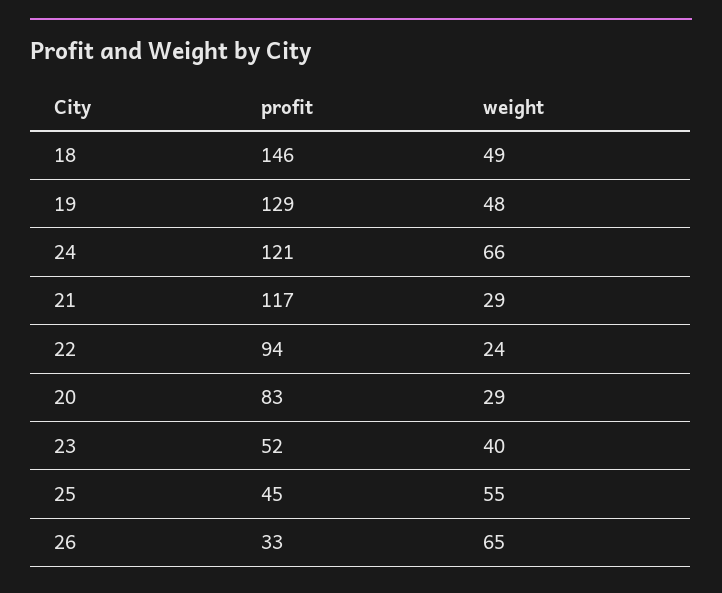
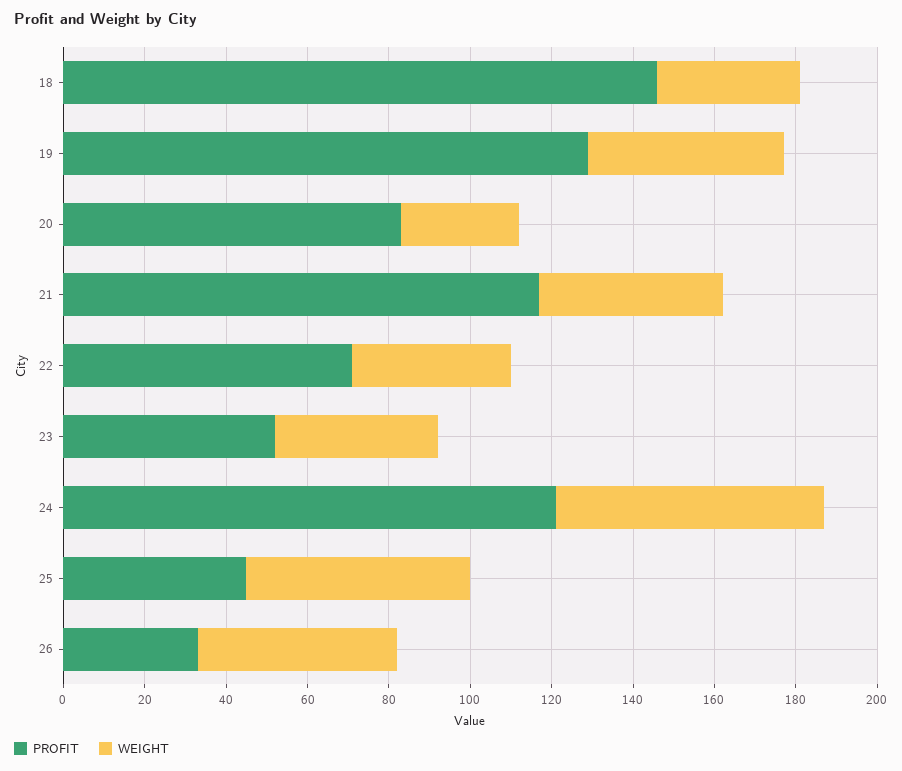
  {
    "profit": {
      "18": 146,
      "19": 129,
      "24": 121,
      "21": 117,
-     "22": 94,
+     "22": 70,
      "20": 83,
      "23": 52,
      "25": 45,
      "26": 33
    },
    "weight": {
-     "18": 49,
+     "18": 35,
      "19": 48,
      "24": 66,
-     "21": 29,
+     "21": 45,
-     "22": 24,
+     "22": 40,
      "20": 29,
      "23": 40,
      "25": 55,
-     "26": 65
+     "26": 50
    }
  }

